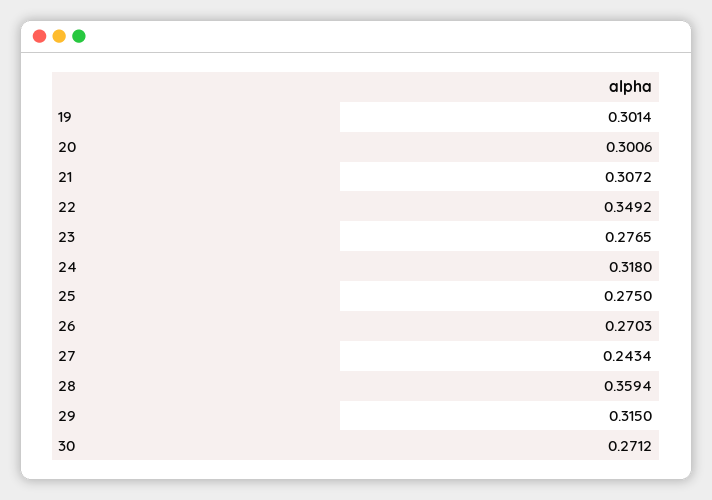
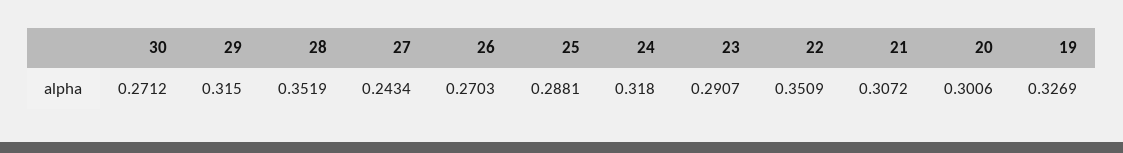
  {
-   "19": 0.3014,
+   "19": 0.3269,
    "20": 0.3006,
    "21": 0.3072,
-   "22": 0.3492,
+   "22": 0.3509,
-   "23": 0.2765,
+   "23": 0.2907,
    "24": 0.318,
-   "25": 0.275,
+   "25": 0.2881,
    "26": 0.2703,
    "27": 0.2434,
-   "28": 0.3594,
+   "28": 0.3519,
    "29": 0.315,
    "30": 0.2712
  }

